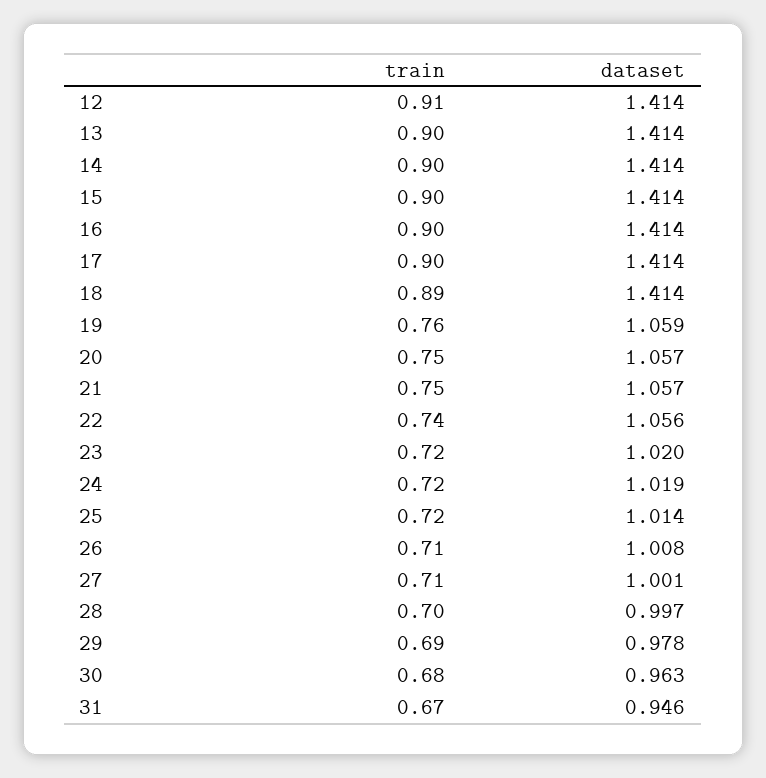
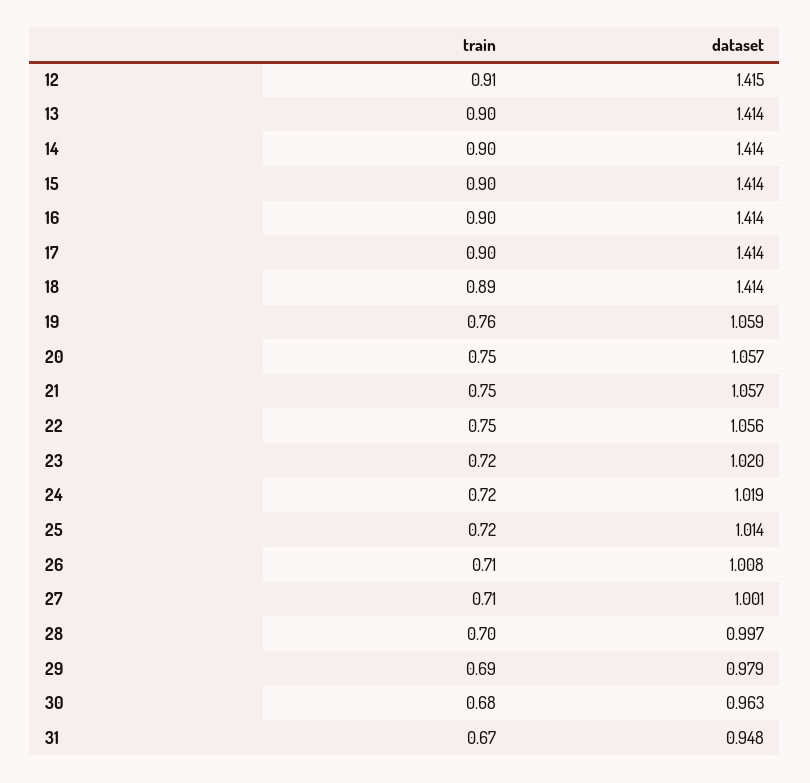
  {
    "train": {
      "12": 0.91,
      "13": 0.9,
      "14": 0.9,
      "15": 0.9,
      "16": 0.9,
      "17": 0.9,
      "18": 0.89,
      "19": 0.76,
      "20": 0.75,
      "21": 0.75,
-     "22": 0.74,
+     "22": 0.75,
      "23": 0.72,
      "24": 0.72,
      "25": 0.72,
      "26": 0.71,
      "27": 0.71,
      "28": 0.7,
      "29": 0.69,
      "30": 0.68,
      "31": 0.67
    },
    "dataset": {
-     "12": 1.414,
+     "12": 1.415,
      "13": 1.414,
      "14": 1.414,
      "15": 1.414,
      "16": 1.414,
      "17": 1.414,
      "18": 1.414,
      "19": 1.059,
      "20": 1.057,
      "21": 1.057,
      "22": 1.056,
      "23": 1.02,
      "24": 1.019,
      "25": 1.014,
      "26": 1.008,
      "27": 1.001,
      "28": 0.997,
-     "29": 0.978,
+     "29": 0.979,
      "30": 0.963,
-     "31": 0.946
+     "31": 0.948
    }
  }

